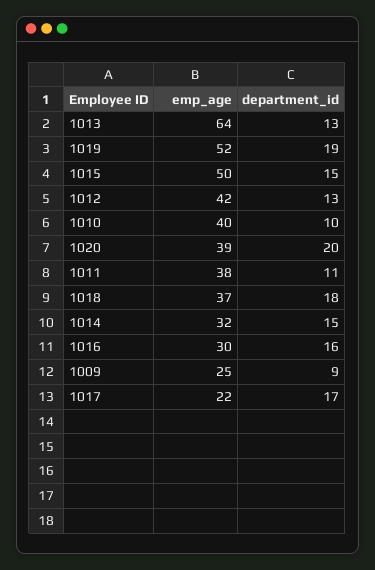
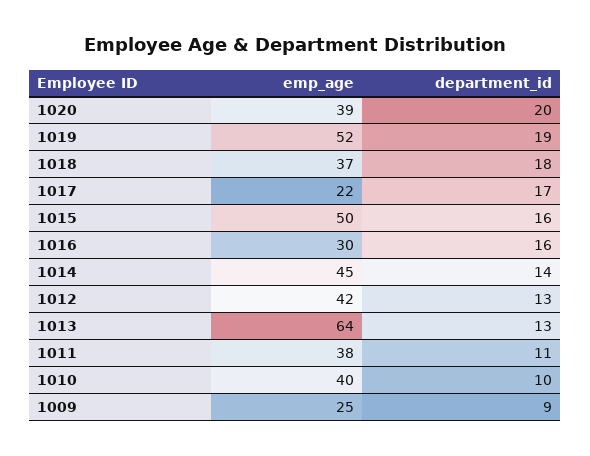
  {
    "emp_age": {
      "1013": 64,
      "1019": 52,
      "1015": 50,
      "1012": 42,
      "1010": 40,
      "1020": 39,
      "1011": 38,
      "1018": 37,
-     "1014": 32,
+     "1014": 45,
      "1016": 30,
      "1009": 25,
      "1017": 22
    },
    "department_id": {
      "1013": 13,
      "1019": 19,
-     "1015": 15,
+     "1015": 16,
      "1012": 13,
      "1010": 10,
      "1020": 20,
      "1011": 11,
      "1018": 18,
-     "1014": 15,
+     "1014": 14,
      "1016": 16,
      "1009": 9,
      "1017": 17
    }
  }

